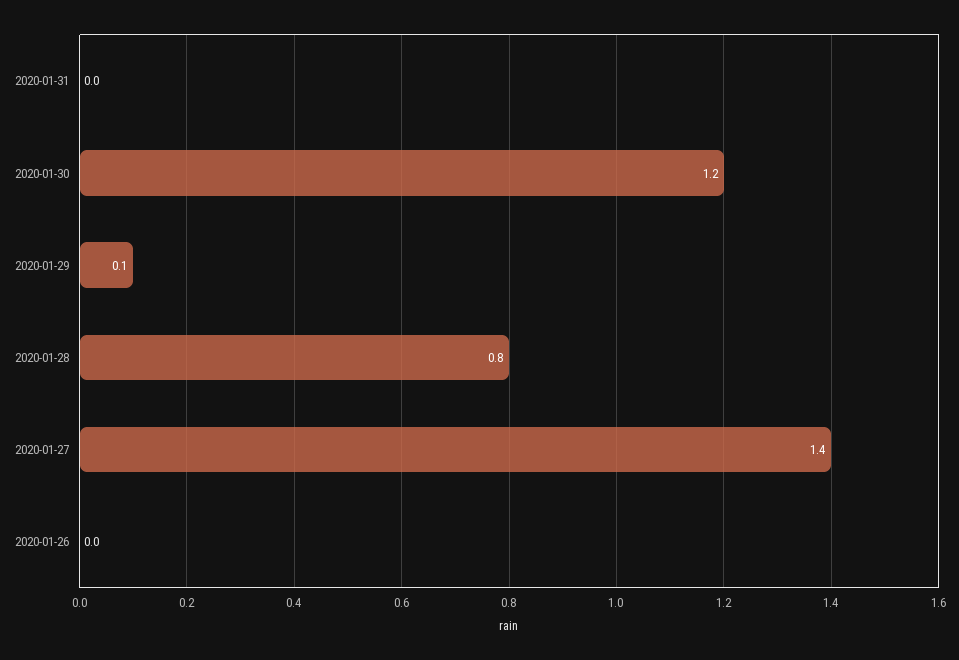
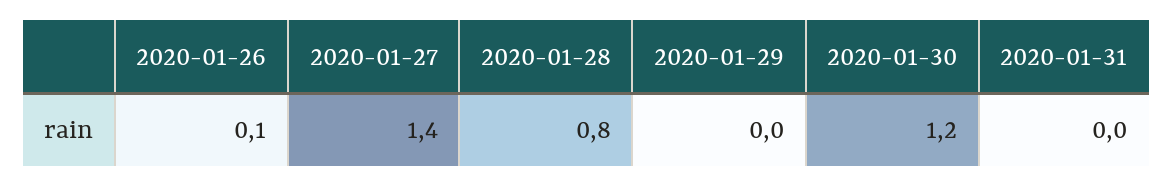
  {
    "2020-01-31": 0,
    "2020-01-30": 1.2,
-   "2020-01-29": 0.1,
+   "2020-01-29": 0,
    "2020-01-28": 0.8,
    "2020-01-27": 1.4,
-   "2020-01-26": 0
+   "2020-01-26": 0.1
  }

